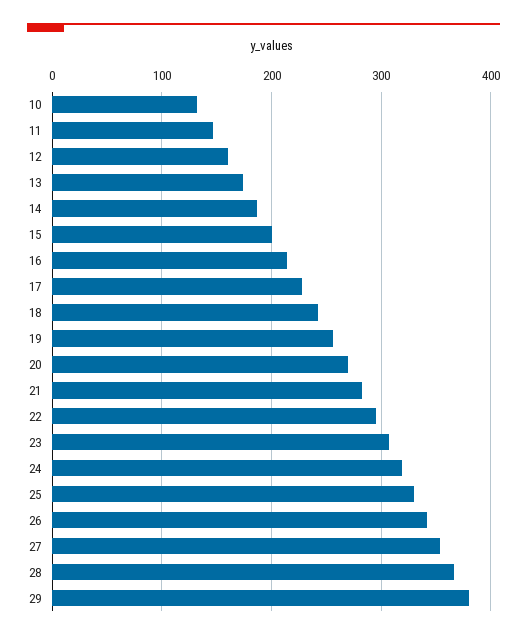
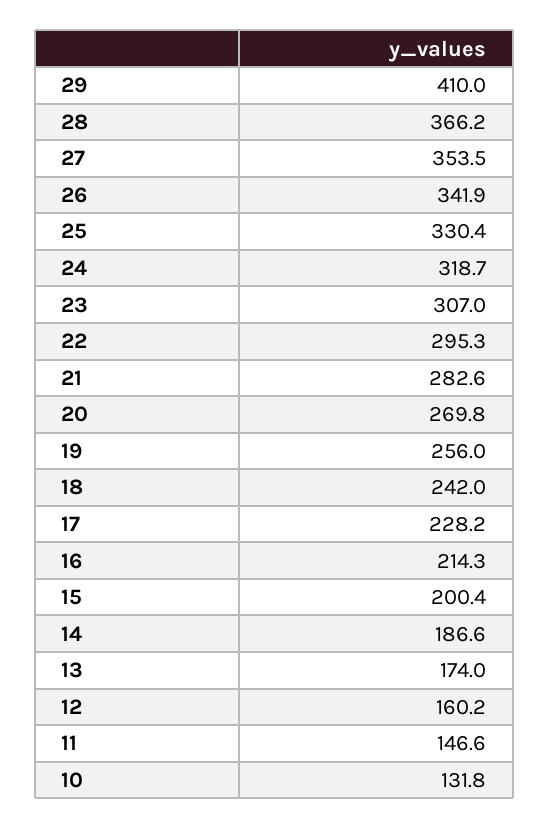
  {
    "10": 131.8,
    "11": 146.6,
    "12": 160.2,
    "13": 174,
    "14": 186.6,
    "15": 200.4,
    "16": 214.3,
    "17": 228.2,
    "18": 242,
    "19": 256,
    "20": 269.8,
    "21": 282.6,
    "22": 295.3,
    "23": 307,
    "24": 318.7,
    "25": 330.4,
    "26": 341.9,
    "27": 353.5,
    "28": 366.2,
-   "29": 380
+   "29": 410
  }

